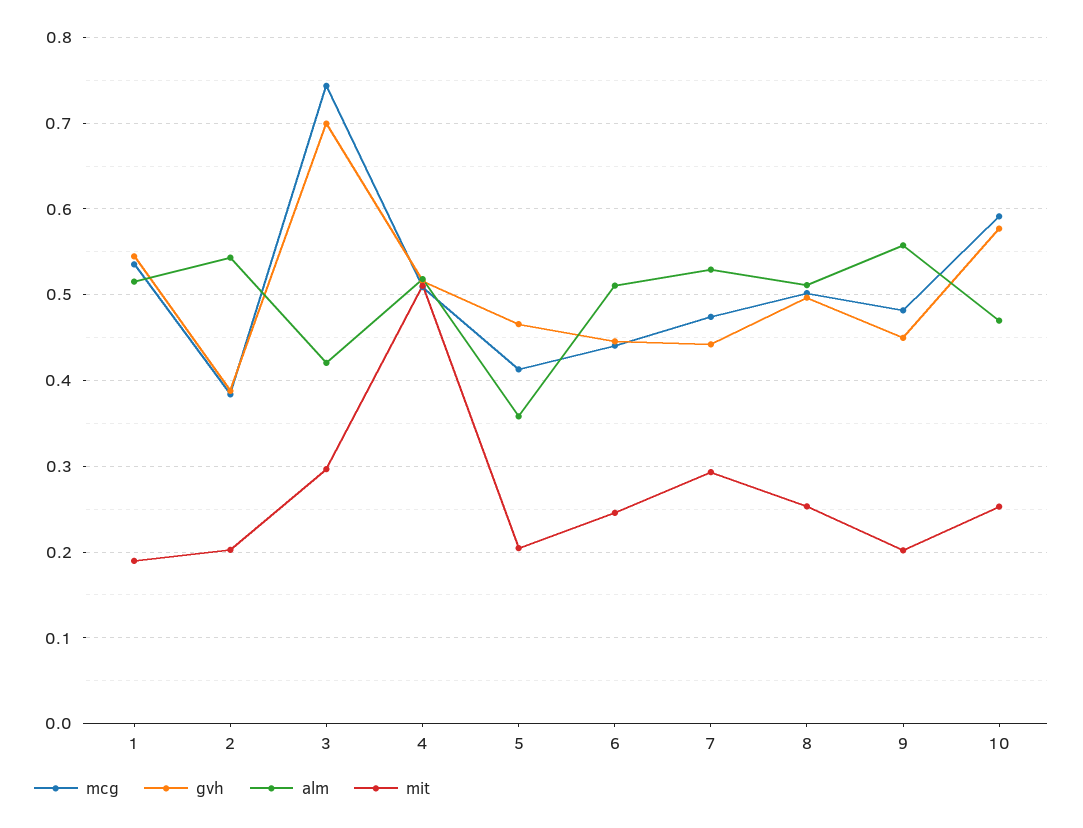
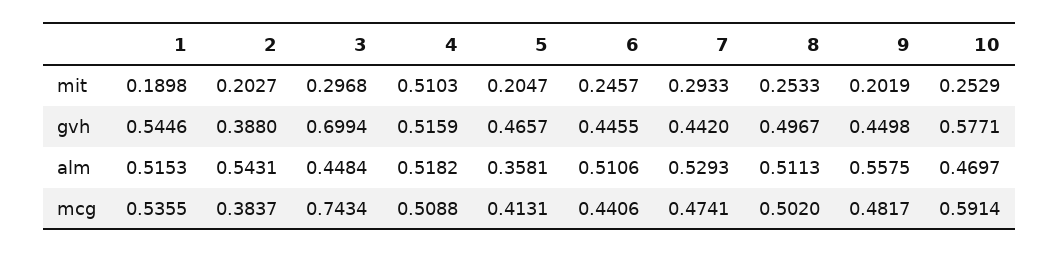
  {
    "mcg": {
      "1": 0.5355,
      "2": 0.3837,
      "3": 0.7434,
      "4": 0.5088,
      "5": 0.4131,
      "6": 0.4406,
      "7": 0.4741,
      "8": 0.502,
      "9": 0.4817,
      "10": 0.5914
    },
    "gvh": {
      "1": 0.5446,
      "2": 0.388,
      "3": 0.6994,
      "4": 0.5159,
      "5": 0.4657,
      "6": 0.4455,
      "7": 0.442,
      "8": 0.4967,
      "9": 0.4498,
      "10": 0.5771
    },
    "alm": {
      "1": 0.5153,
      "2": 0.5431,
-     "3": 0.42,
+     "3": 0.4484,
      "4": 0.5182,
      "5": 0.3581,
      "6": 0.5106,
      "7": 0.5293,
      "8": 0.5113,
      "9": 0.5575,
      "10": 0.4697
    },
    "mit": {
      "1": 0.1898,
      "2": 0.2027,
      "3": 0.2968,
      "4": 0.5103,
      "5": 0.2047,
      "6": 0.2457,
      "7": 0.2933,
      "8": 0.2533,
      "9": 0.2019,
      "10": 0.2529
    }
  }

